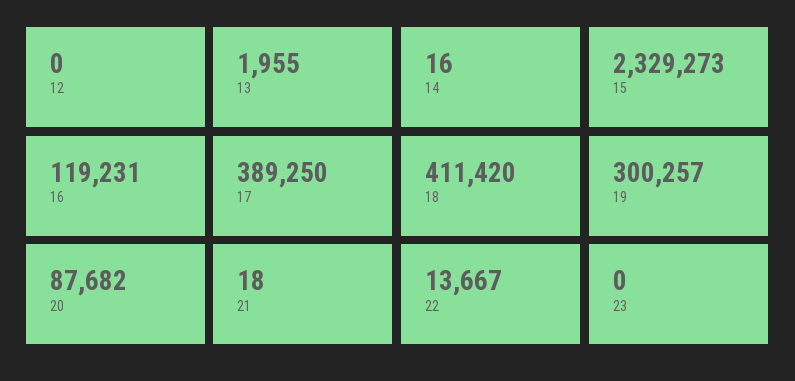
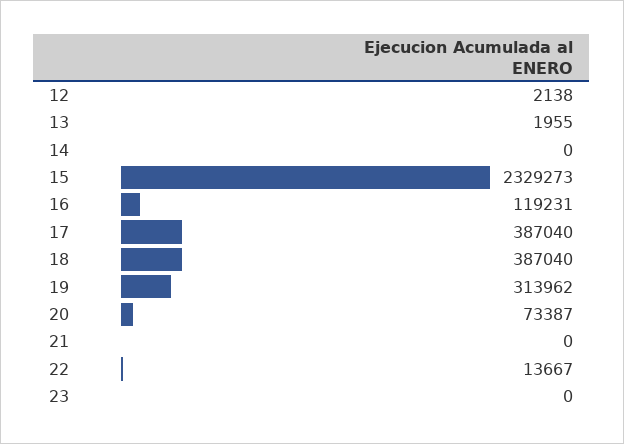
  {
-   "12": 0,
+   "12": 2138,
    "13": 1955,
-   "14": 16,
+   "14": 0,
    "15": 2329273,
    "16": 119231,
-   "17": 389250,
+   "17": 387040,
-   "18": 411420,
+   "18": 387040,
-   "19": 300257,
+   "19": 313962,
-   "20": 87682,
+   "20": 73387,
-   "21": 18,
+   "21": 0,
    "22": 13667,
    "23": 0
  }

